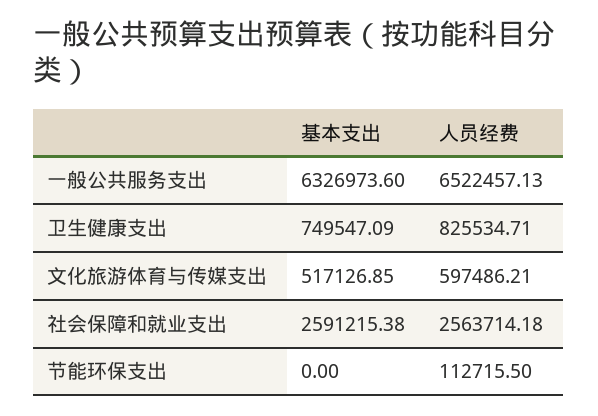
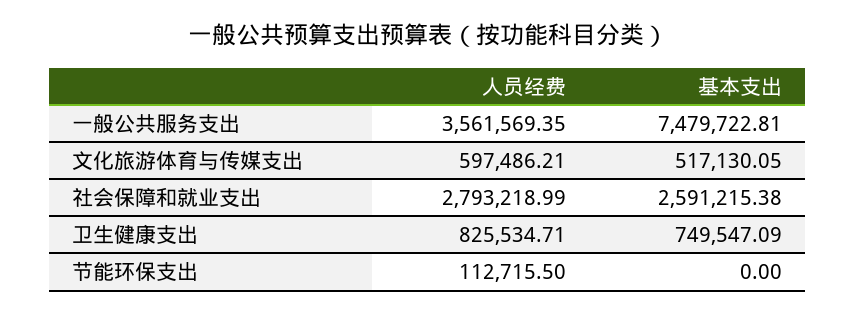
  {
    "基本支出": {
-     "一般公共服务支出": 6326973.6,
+     "一般公共服务支出": 7479722.81,
      "卫生健康支出": 749547.09,
-     "文化旅游体育与传媒支出": 517126.85,
+     "文化旅游体育与传媒支出": 517130.05,
      "社会保障和就业支出": 2591215.38,
      "节能环保支出": 0
    },
    "人员经费": {
-     "一般公共服务支出": 6522457.13,
+     "一般公共服务支出": 3561569.35,
      "卫生健康支出": 825534.71,
      "文化旅游体育与传媒支出": 597486.21,
-     "社会保障和就业支出": 2563714.18,
+     "社会保障和就业支出": 2793218.99,
      "节能环保支出": 112715.5
    }
  }

